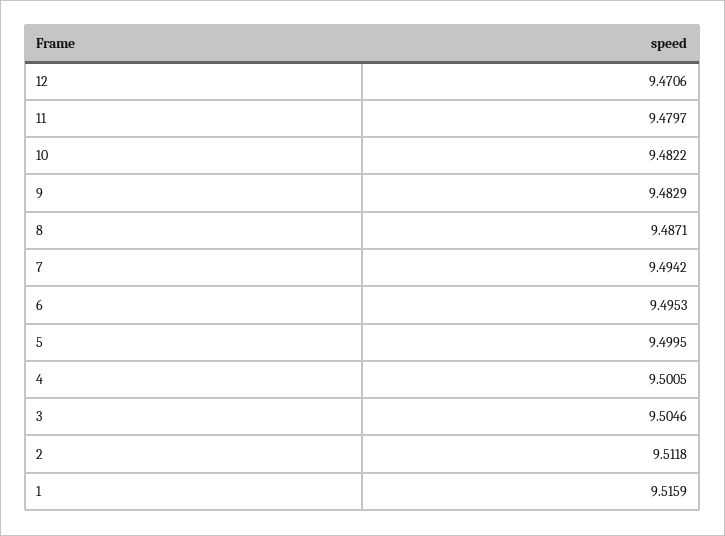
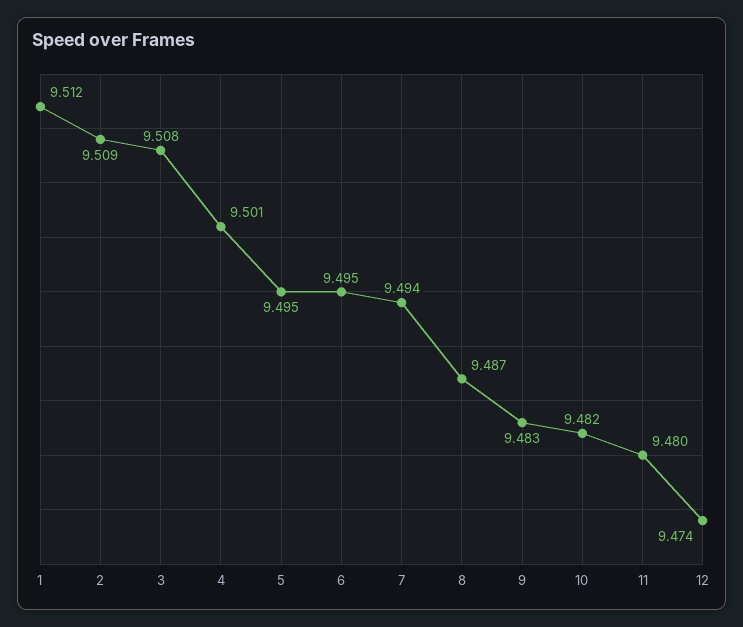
  {
-   "12": 9.4706,
+   "12": 9.474,
    "11": 9.4797,
    "10": 9.4822,
    "9": 9.4829,
    "8": 9.4871,
    "7": 9.4942,
    "6": 9.4953,
-   "5": 9.4995,
+   "5": 9.495,
    "4": 9.5005,
-   "3": 9.5046,
+   "3": 9.508,
-   "2": 9.5118,
+   "2": 9.509,
-   "1": 9.5159
+   "1": 9.512
  }

